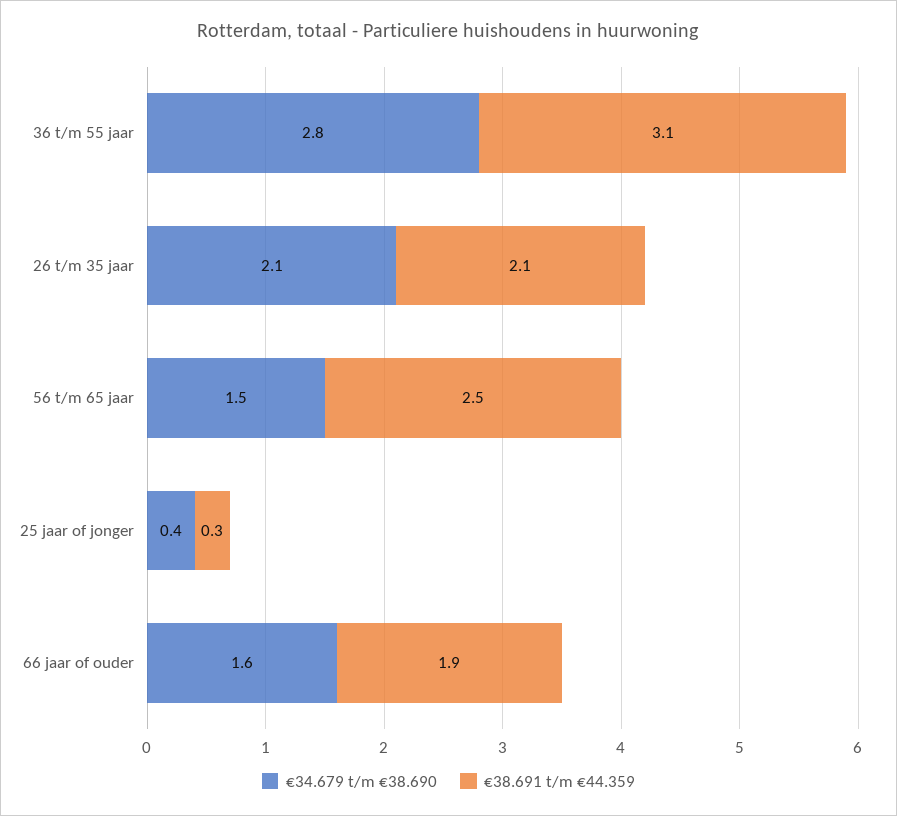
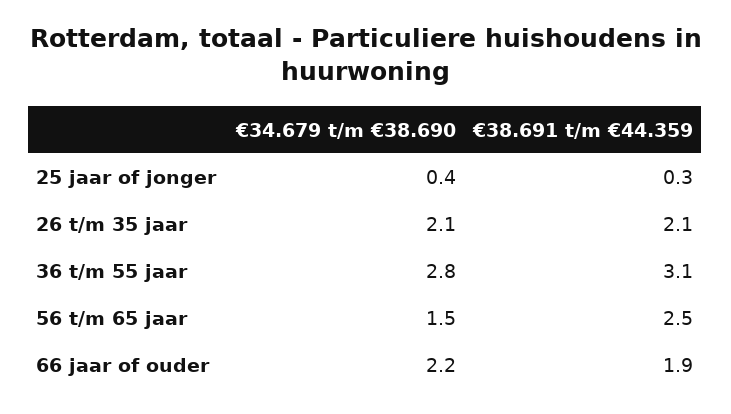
  {
    "€34.679 t/m €38.690": {
      "36 t/m 55 jaar": 2.8,
      "26 t/m 35 jaar": 2.1,
      "56 t/m 65 jaar": 1.5,
      "25 jaar of jonger": 0.4,
-     "66 jaar of ouder": 1.6
+     "66 jaar of ouder": 2.2
    },
    "€38.691 t/m €44.359": {
      "36 t/m 55 jaar": 3.1,
      "26 t/m 35 jaar": 2.1,
      "56 t/m 65 jaar": 2.5,
      "25 jaar of jonger": 0.3,
      "66 jaar of ouder": 1.9
    }
  }

